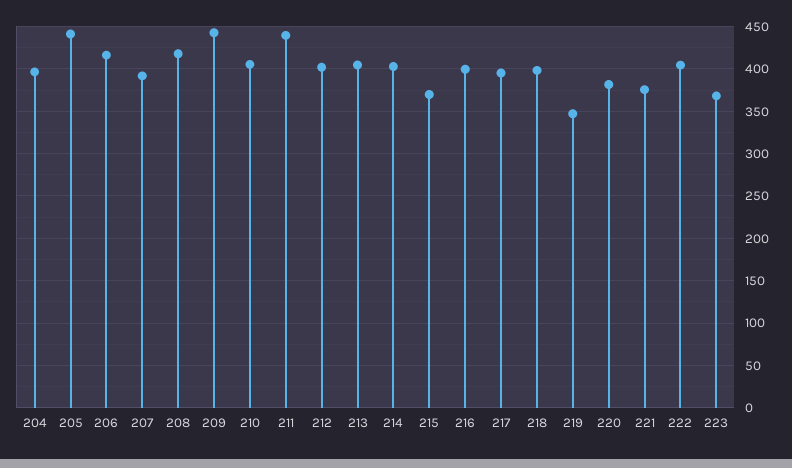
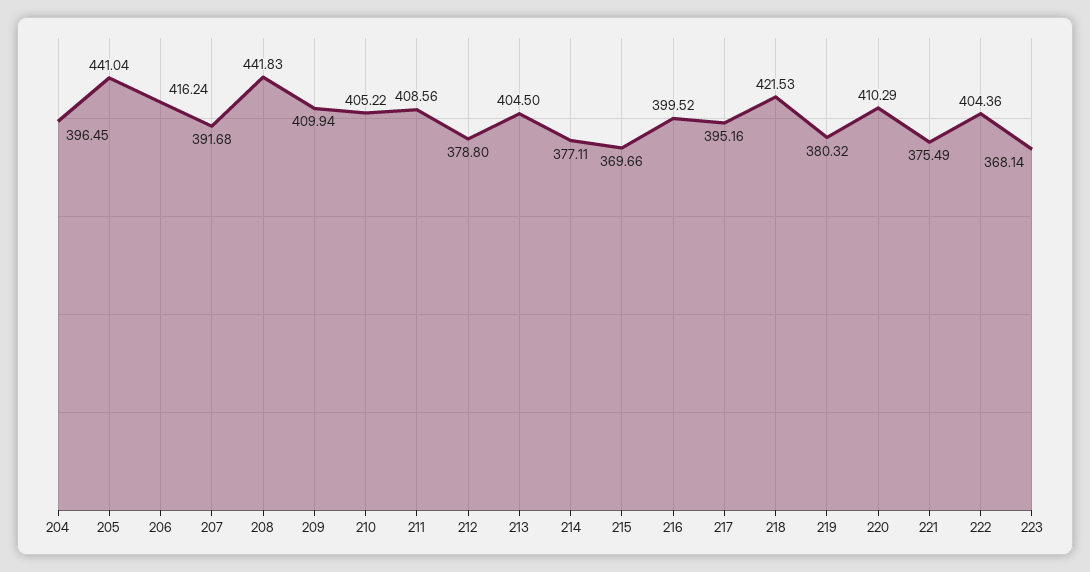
  {
    "204": 396.45,
    "205": 441.04,
    "206": 416.24,
    "207": 391.68,
-   "208": 420,
+   "208": 441.83,
-   "209": 440,
+   "209": 409.94,
    "210": 405.22,
-   "211": 440,
+   "211": 408.56,
-   "212": 400,
+   "212": 378.8,
    "213": 404.5,
-   "214": 400,
+   "214": 377.11,
    "215": 369.66,
    "216": 399.52,
    "217": 395.16,
-   "218": 400,
+   "218": 421.53,
-   "219": 350,
+   "219": 380.32,
-   "220": 380,
+   "220": 410.29,
    "221": 375.49,
    "222": 404.36,
    "223": 368.14
  }

